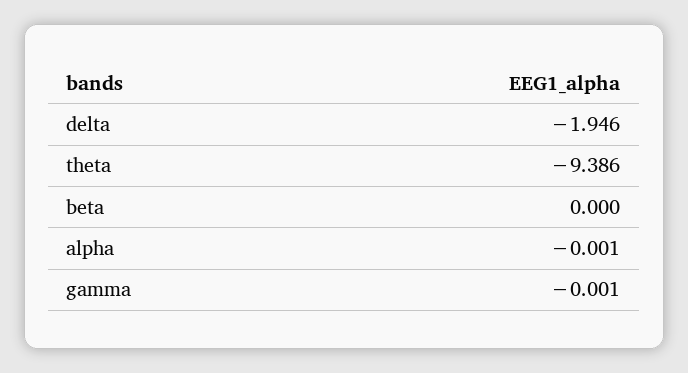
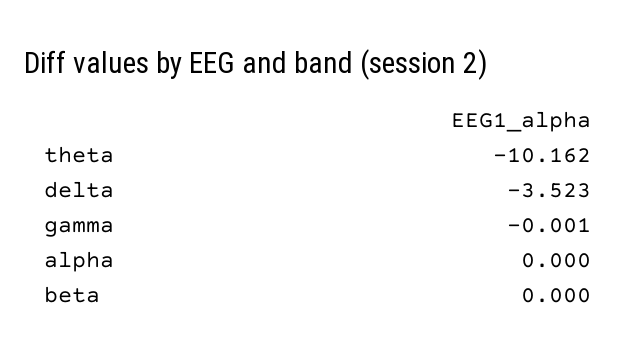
  {
-   "delta": -1.946,
+   "delta": -3.523,
-   "theta": -9.386,
+   "theta": -10.162,
    "beta": 0,
-   "alpha": -0.001,
+   "alpha": 0,
    "gamma": -0.001
  }

